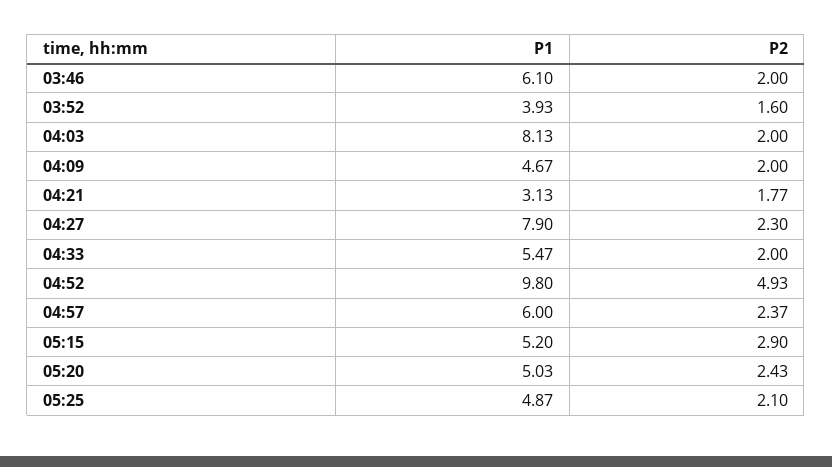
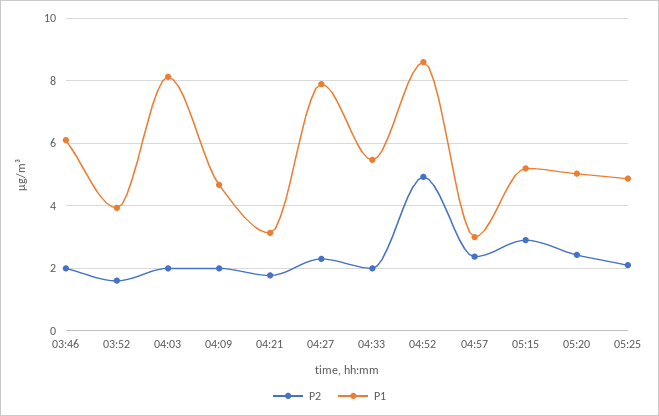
  {
    "P1": {
      "03:46": 6.1,
      "03:52": 3.93,
      "04:03": 8.13,
      "04:09": 4.67,
      "04:21": 3.13,
      "04:27": 7.9,
      "04:33": 5.47,
-     "04:52": 9.8,
+     "04:52": 8.6,
-     "04:57": 6,
+     "04:57": 3,
      "05:15": 5.2,
      "05:20": 5.03,
      "05:25": 4.87
    },
    "P2": {
      "03:46": 2,
      "03:52": 1.6,
      "04:03": 2,
      "04:09": 2,
      "04:21": 1.77,
      "04:27": 2.3,
      "04:33": 2,
      "04:52": 4.93,
      "04:57": 2.37,
      "05:15": 2.9,
      "05:20": 2.43,
      "05:25": 2.1
    }
  }

